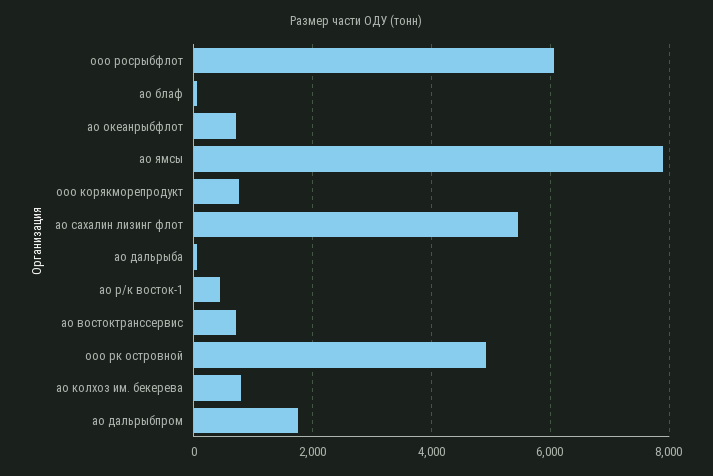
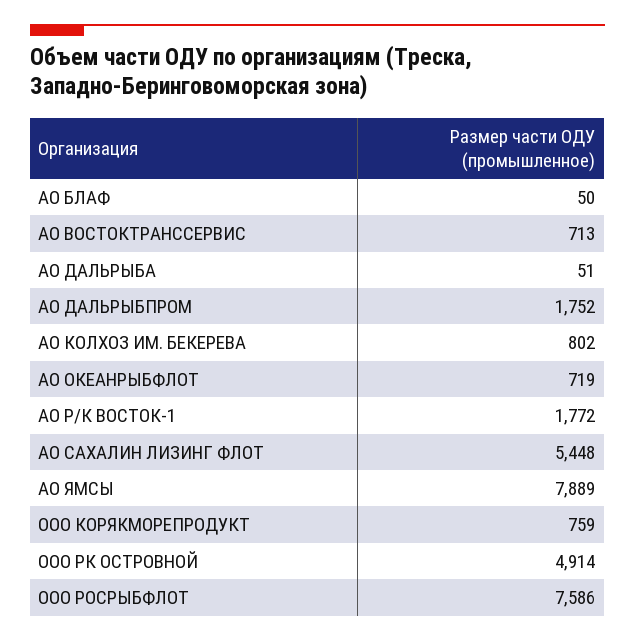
  {
-   "ооо росрыбфлот": 6000,
+   "ооо росрыбфлот": 7586,
    "ао блаф": 50,
    "ао океанрыбфлот": 719,
    "ао ямсы": 7889,
    "ооо корякморепродукт": 759,
    "ао сахалин лизинг флот": 5448,
    "ао дальрыба": 51,
-   "ао р/к восток-1": 400,
+   "ао р/к восток-1": 1772,
    "ао востоктранссервис": 713,
    "ооо рк островной": 4914,
    "ао колхоз им. бекерева": 802,
    "ао дальрыбпром": 1752
  }

